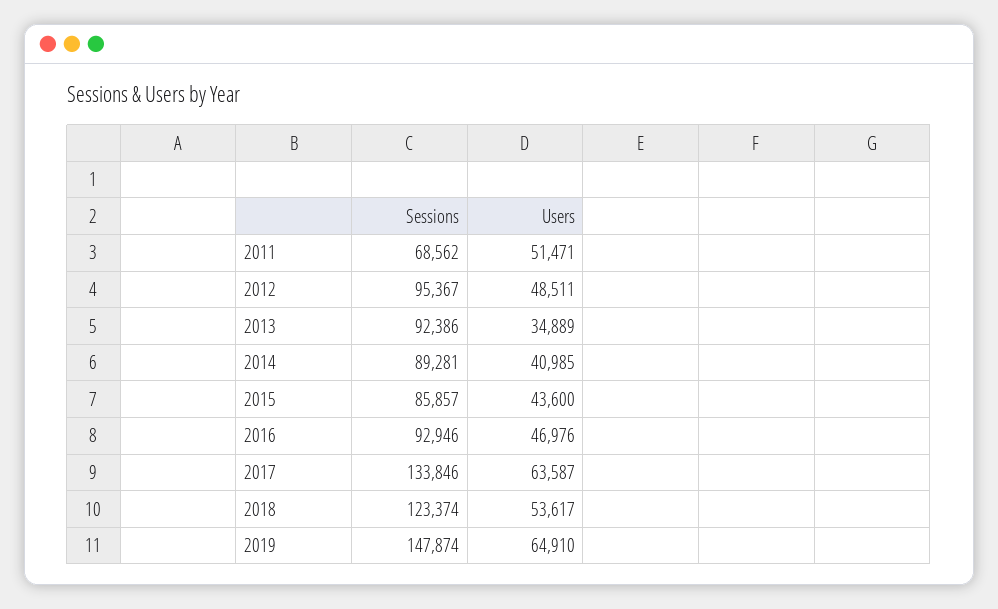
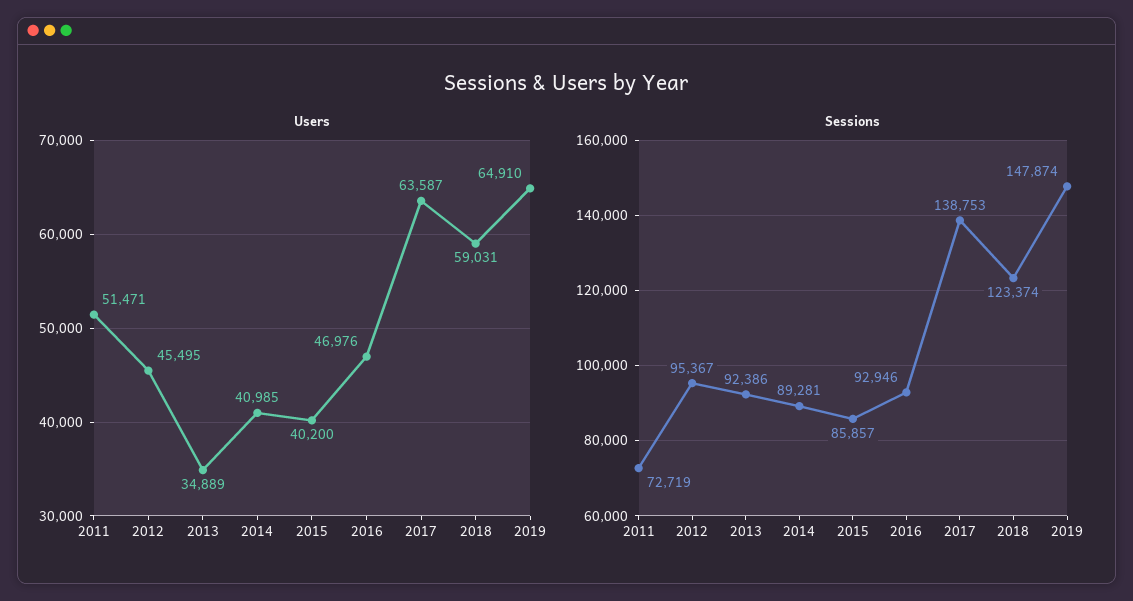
  {
    "Sessions": {
-     "2011": 68562,
+     "2011": 72719,
      "2012": 95367,
      "2013": 92386,
      "2014": 89281,
      "2015": 85857,
      "2016": 92946,
-     "2017": 133846,
+     "2017": 138753,
      "2018": 123374,
      "2019": 147874
    },
    "Users": {
      "2011": 51471,
-     "2012": 48511,
+     "2012": 45495,
      "2013": 34889,
      "2014": 40985,
-     "2015": 43600,
+     "2015": 40200,
      "2016": 46976,
      "2017": 63587,
-     "2018": 53617,
+     "2018": 59031,
      "2019": 64910
    }
  }

